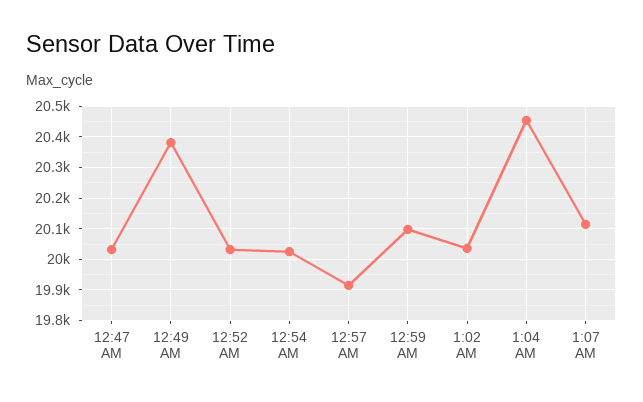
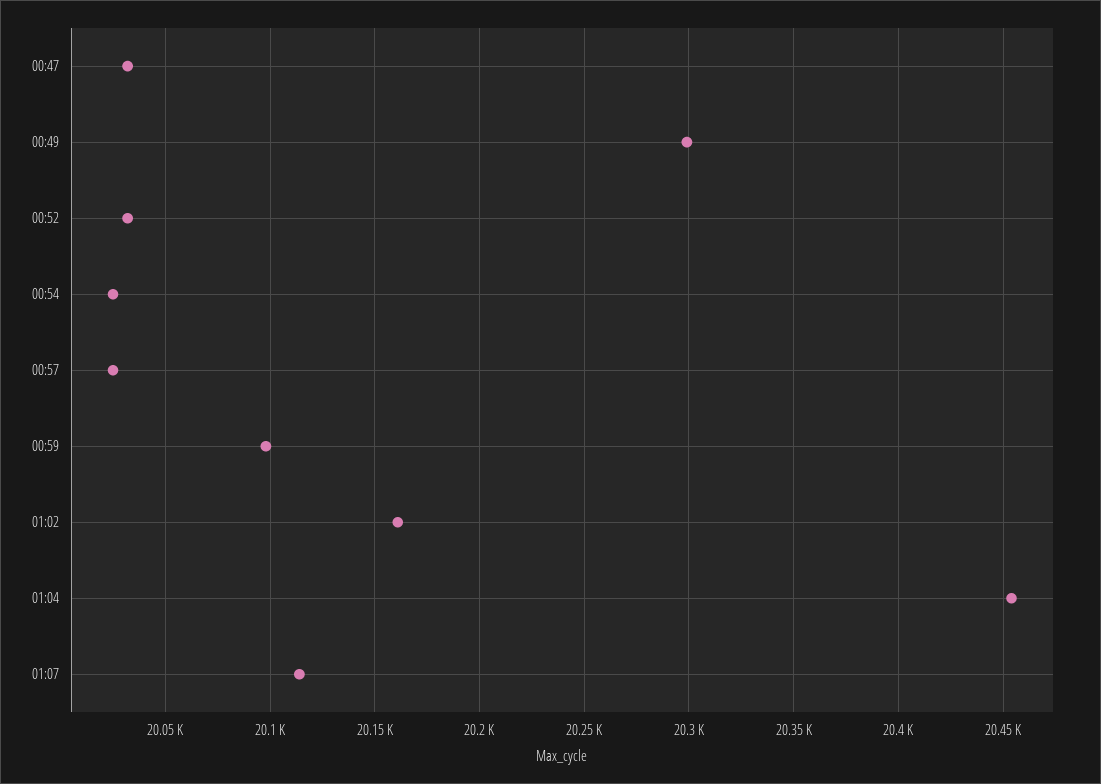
  {
    "12:47 AM": 20030,
-   "12:49 AM": 20380,
+   "12:49 AM": 20300,
    "12:52 AM": 20030,
    "12:54 AM": 20025,
-   "12:57 AM": 19920,
+   "12:57 AM": 20025,
    "12:59 AM": 20100,
-   "1:02 AM": 20040,
+   "1:02 AM": 20160,
    "1:04 AM": 20455,
    "1:07 AM": 20115
  }

